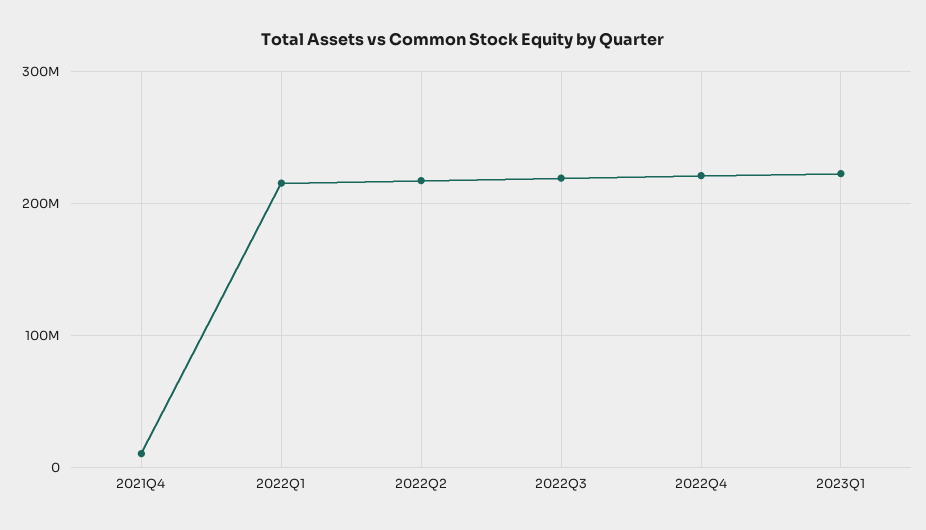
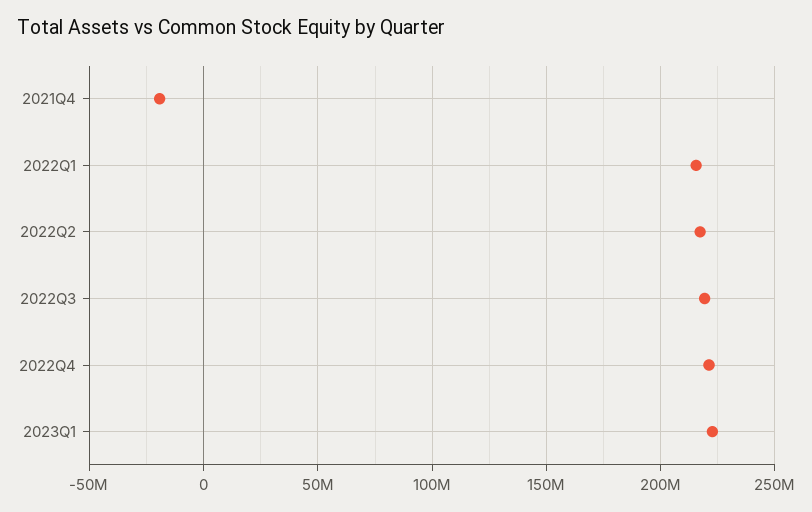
  {
-   "2021Q4": 10000000,
+   "2021Q4": -20000000,
    "2022Q1": 215000000,
    "2022Q2": 215000000,
    "2022Q3": 220000000,
    "2022Q4": 220000000,
    "2023Q1": 225000000
  }

